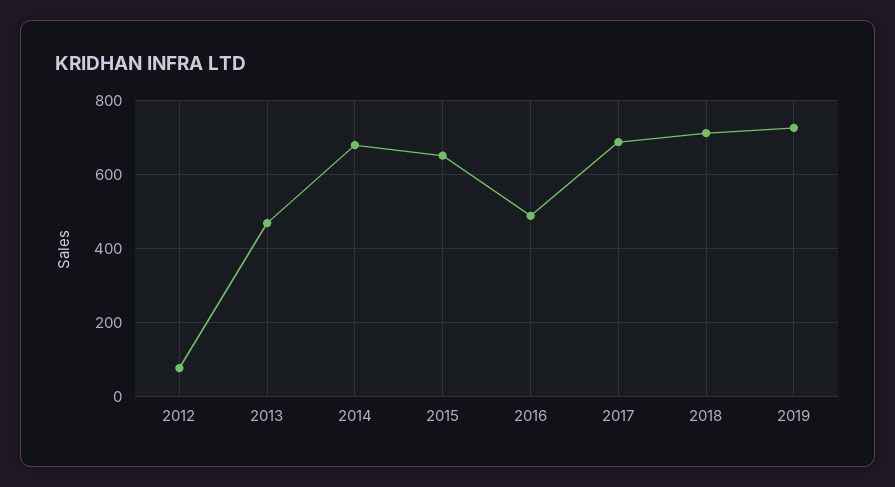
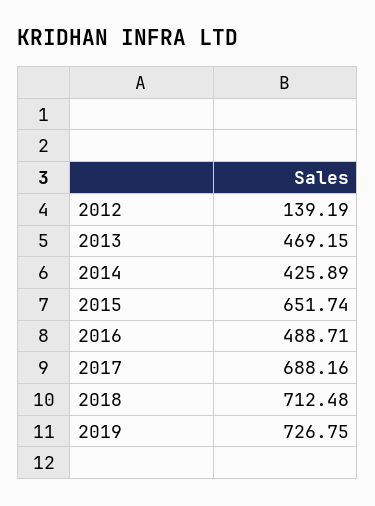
  {
-   "2012": 80,
+   "2012": 139.19,
    "2013": 469.15,
-   "2014": 680,
+   "2014": 425.89,
    "2015": 651.74,
    "2016": 488.71,
    "2017": 688.16,
    "2018": 712.48,
    "2019": 726.75
  }

